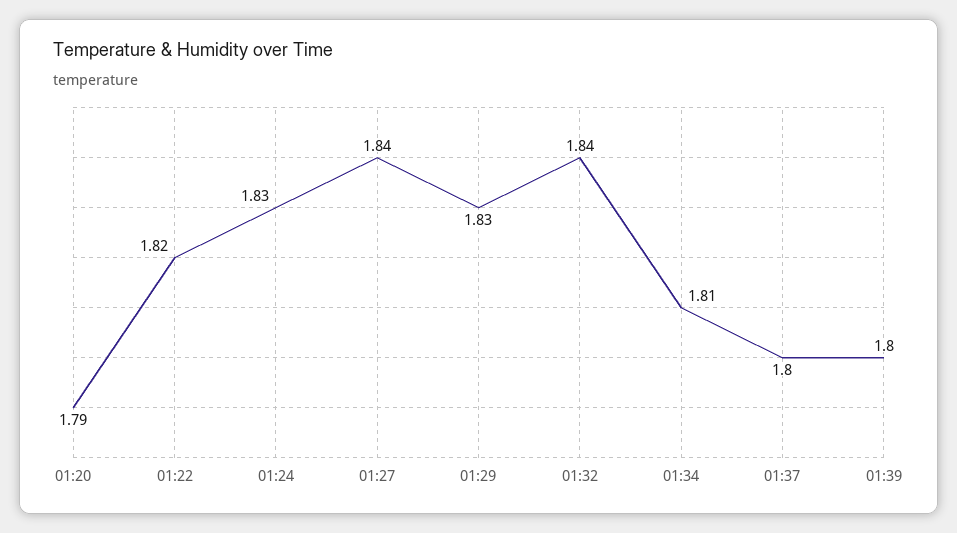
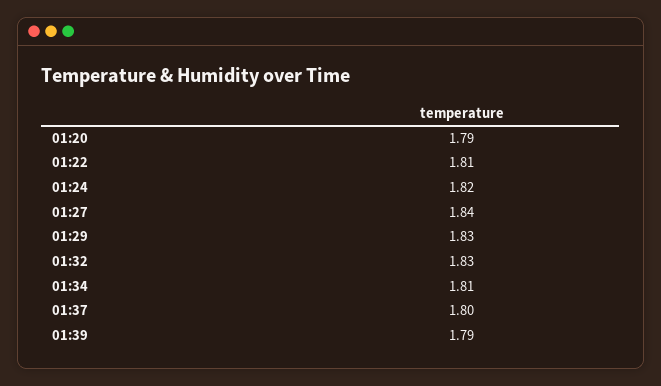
  {
    "01:20": 1.79,
-   "01:22": 1.82,
+   "01:22": 1.81,
-   "01:24": 1.83,
+   "01:24": 1.82,
    "01:27": 1.84,
    "01:29": 1.83,
-   "01:32": 1.84,
+   "01:32": 1.83,
    "01:34": 1.81,
    "01:37": 1.8,
-   "01:39": 1.8
+   "01:39": 1.79
  }

